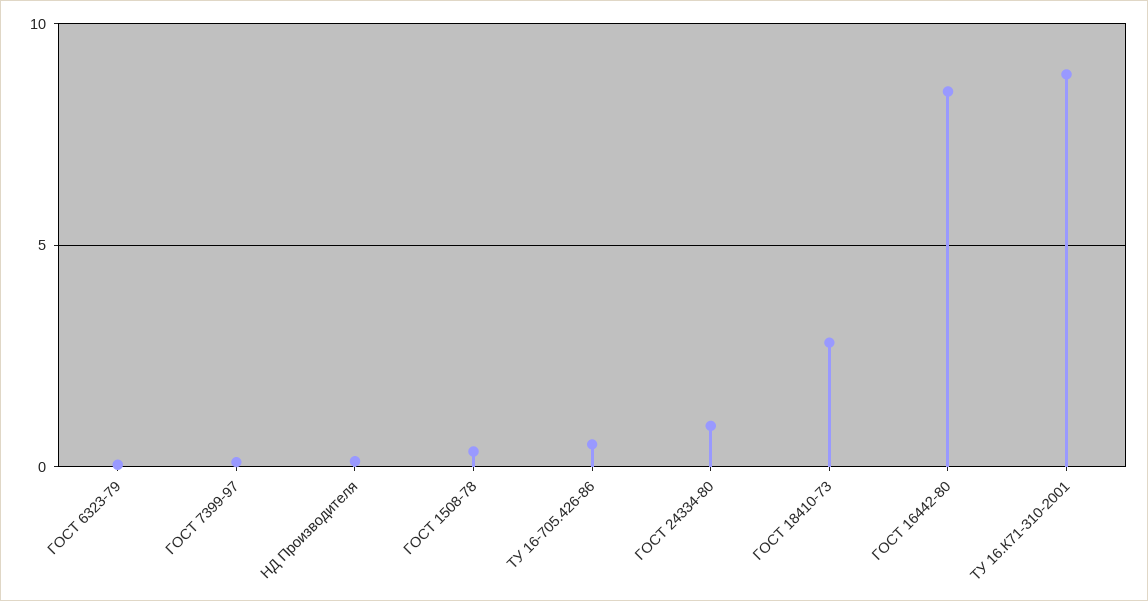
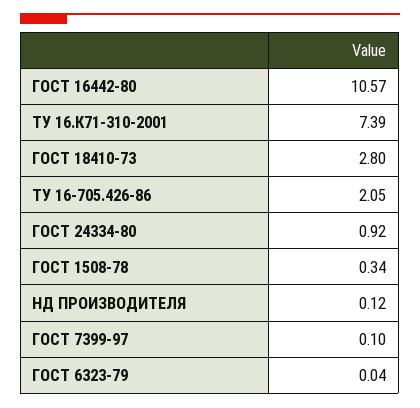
  {
    "ГОСТ 6323-79": 0.04,
    "ГОСТ 7399-97": 0.1,
    "НД Производителя": 0.12,
    "ГОСТ 1508-78": 0.34,
-   "ТУ 16-705.426-86": 0.5,
+   "ТУ 16-705.426-86": 2.05,
    "ГОСТ 24334-80": 0.92,
    "ГОСТ 18410-73": 2.8,
-   "ГОСТ 16442-80": 8.5,
+   "ГОСТ 16442-80": 10.57,
-   "ТУ 16.К71-310-2001": 9
+   "ТУ 16.К71-310-2001": 7.39
  }

